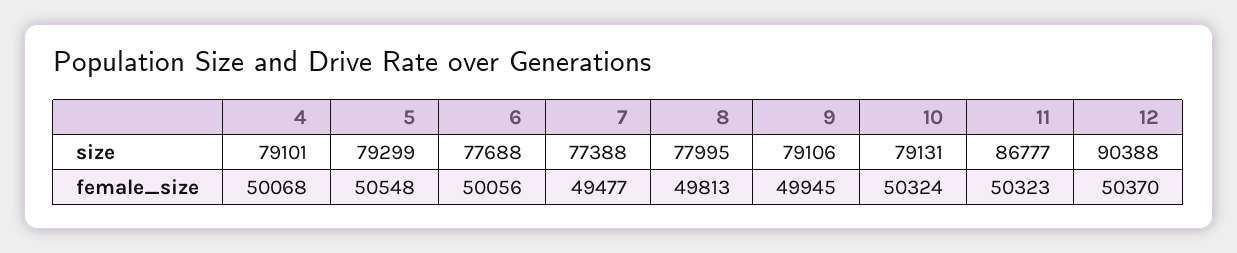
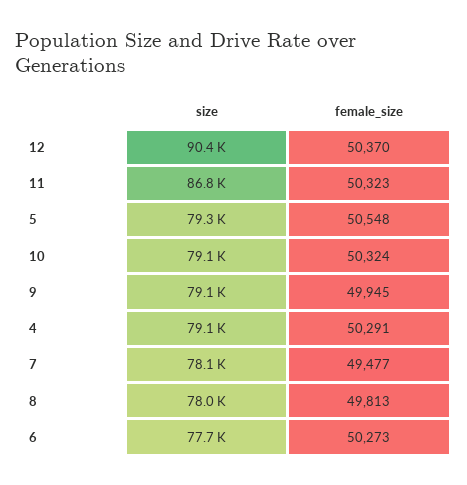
  {
    "4": {
      "size": 79101,
-     "female_size": 50068
+     "female_size": 50291
    },
    "5": {
      "size": 79299,
      "female_size": 50548
    },
    "6": {
      "size": 77688,
-     "female_size": 50056
+     "female_size": 50273
    },
    "7": {
-     "size": 77388,
+     "size": 78100,
      "female_size": 49477
    },
    "8": {
      "size": 77995,
      "female_size": 49813
    },
    "9": {
      "size": 79106,
      "female_size": 49945
    },
    "10": {
      "size": 79131,
      "female_size": 50324
    },
    "11": {
      "size": 86777,
      "female_size": 50323
    },
    "12": {
      "size": 90388,
      "female_size": 50370
    }
  }

